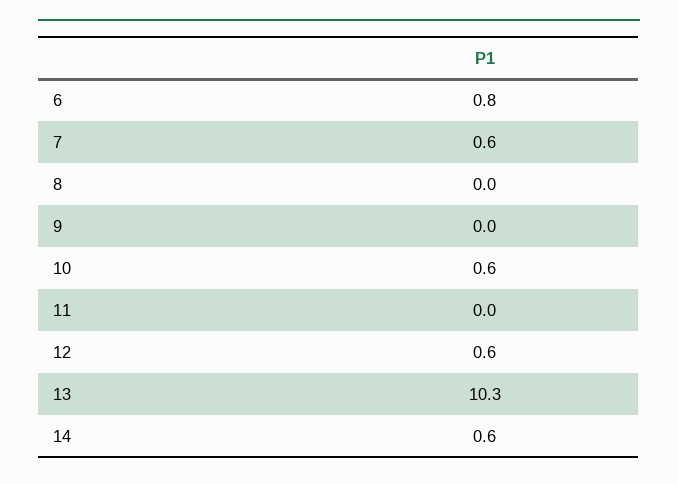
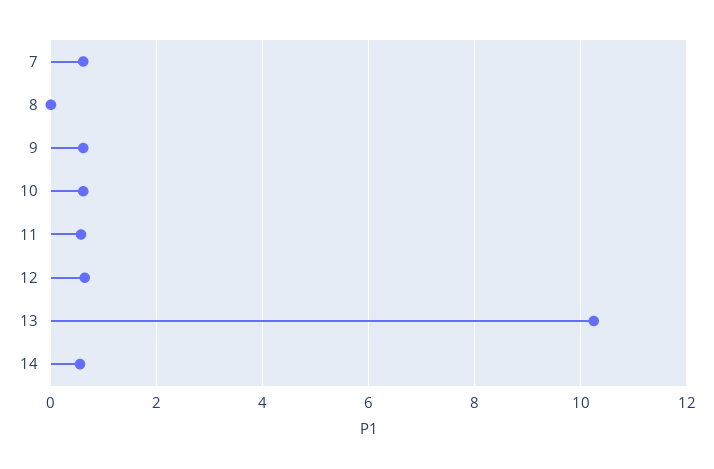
  {
-   "6": 0.8,
    "7": 0.6,
    "8": 0,
-   "9": 0,
+   "9": 0.6,
    "10": 0.6,
-   "11": 0,
+   "11": 0.6,
    "12": 0.6,
    "13": 10.3,
    "14": 0.6
  }

